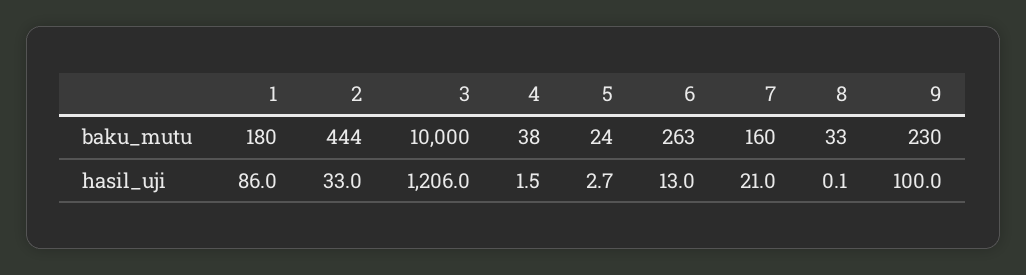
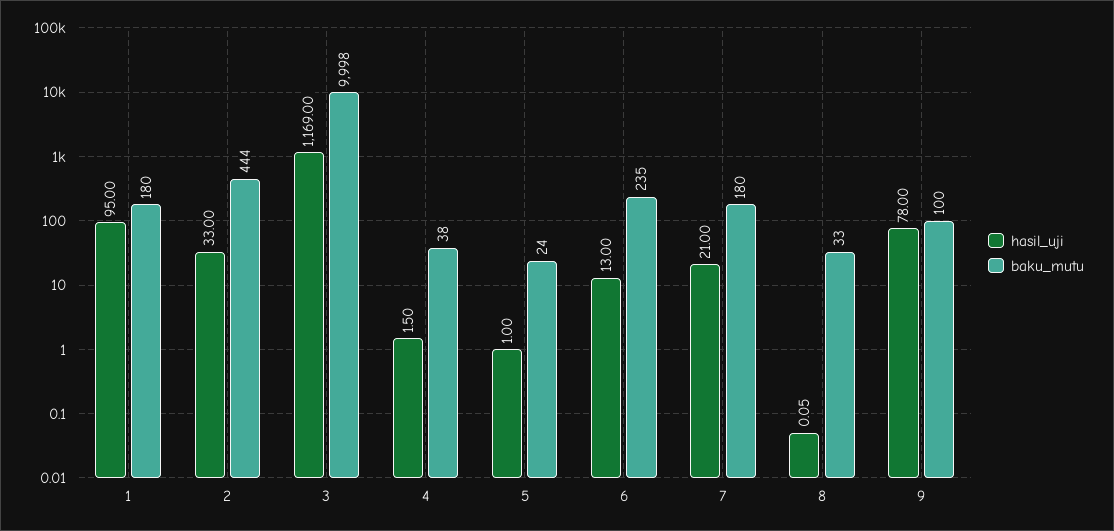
  {
    "baku_mutu": {
      "1": 180,
      "2": 444,
-     "3": 10000,
+     "3": 9998,
      "4": 38,
      "5": 24,
-     "6": 263,
+     "6": 235,
-     "7": 160,
+     "7": 180,
      "8": 33,
-     "9": 230
+     "9": 100
    },
    "hasil_uji": {
-     "1": 86,
+     "1": 95,
      "2": 33,
-     "3": 1206,
+     "3": 1169,
      "4": 1.5,
-     "5": 2.7,
+     "5": 1,
      "6": 13,
      "7": 21,
      "8": 0.05,
-     "9": 100
+     "9": 78
    }
  }

